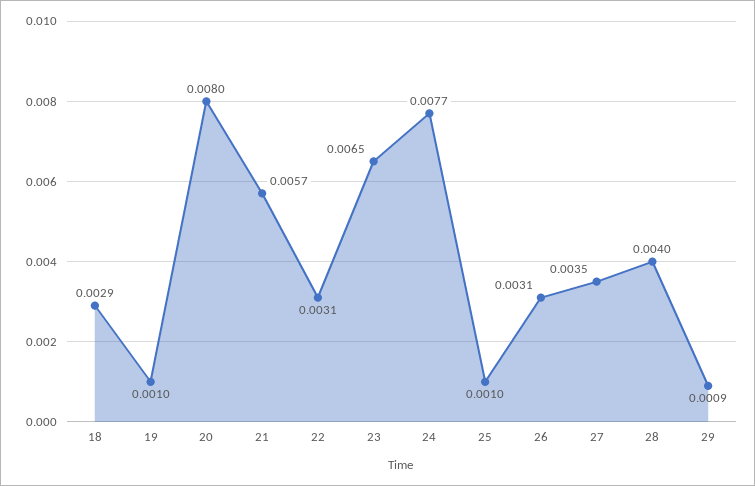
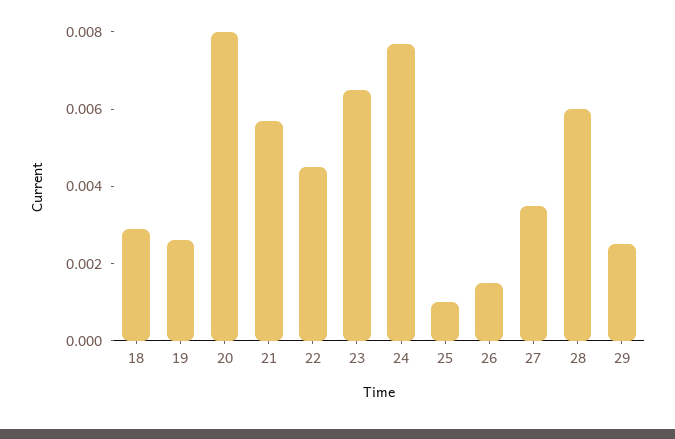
  {
    "18": 0.0029,
-   "19": 0.001,
+   "19": 0.0025,
    "20": 0.008,
    "21": 0.0057,
-   "22": 0.0031,
+   "22": 0.0045,
    "23": 0.0065,
    "24": 0.0077,
    "25": 0.001,
-   "26": 0.0031,
+   "26": 0.0015,
    "27": 0.0035,
-   "28": 0.004,
+   "28": 0.006,
-   "29": 0.0009
+   "29": 0.0025
  }

